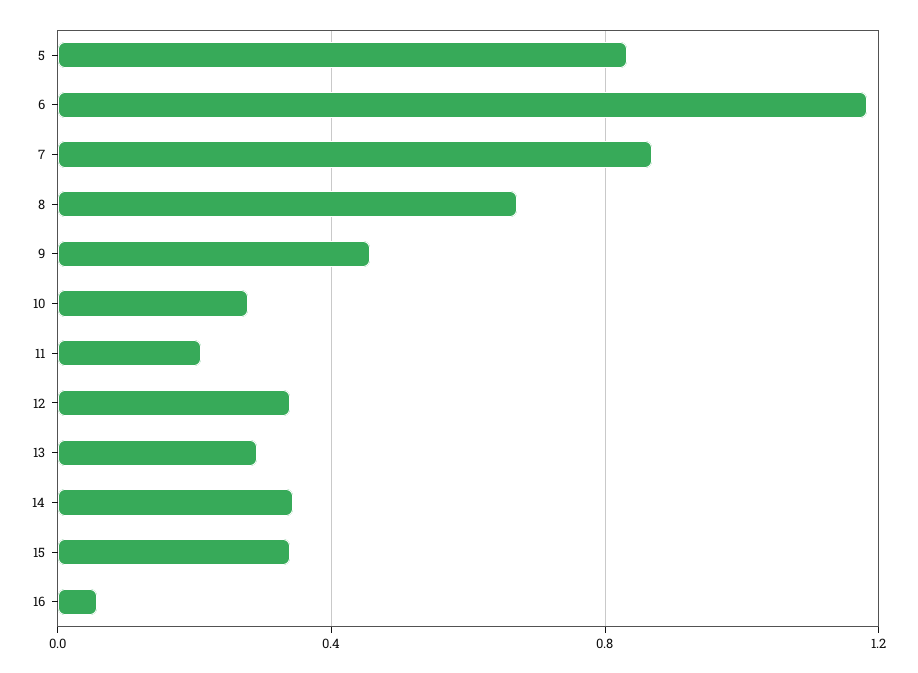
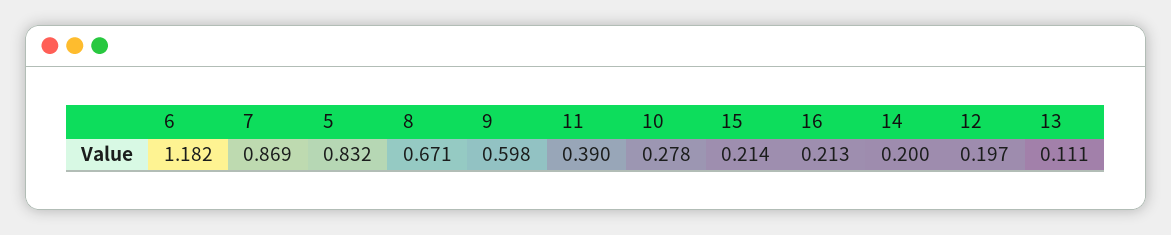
  {
    "5": 0.832,
    "6": 1.182,
    "7": 0.869,
    "8": 0.671,
-   "9": 0.45,
+   "9": 0.598,
    "10": 0.278,
-   "11": 0.2,
+   "11": 0.39,
-   "12": 0.35,
+   "12": 0.197,
-   "13": 0.3,
+   "13": 0.111,
-   "14": 0.35,
+   "14": 0.2,
-   "15": 0.35,
+   "15": 0.214,
-   "16": 0.05
+   "16": 0.213
  }

